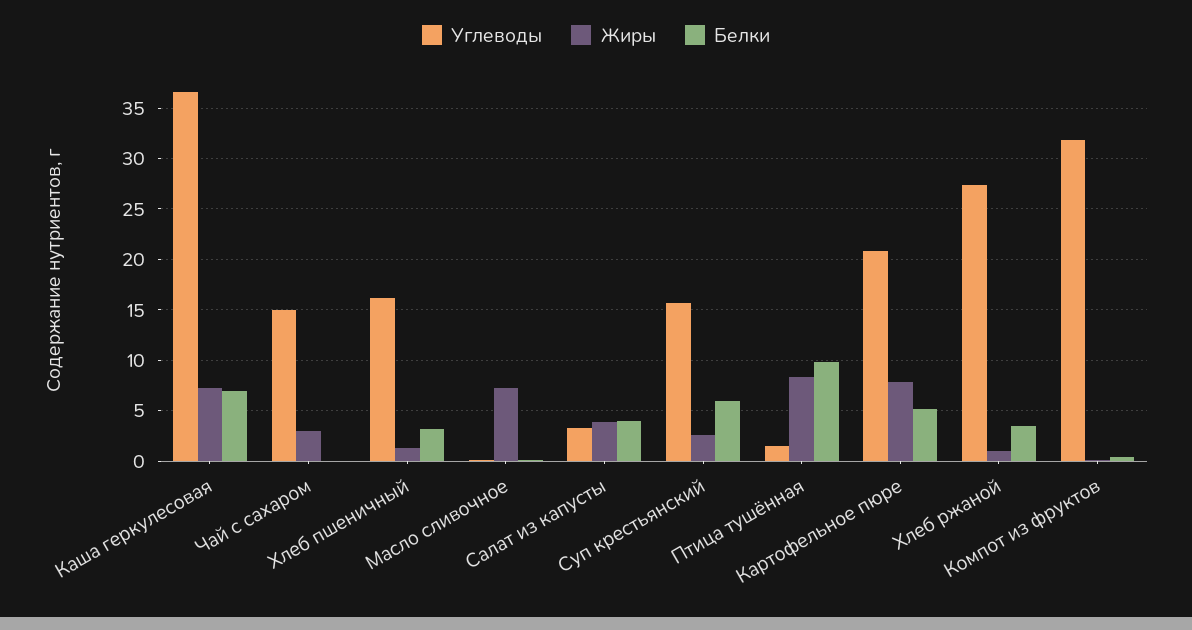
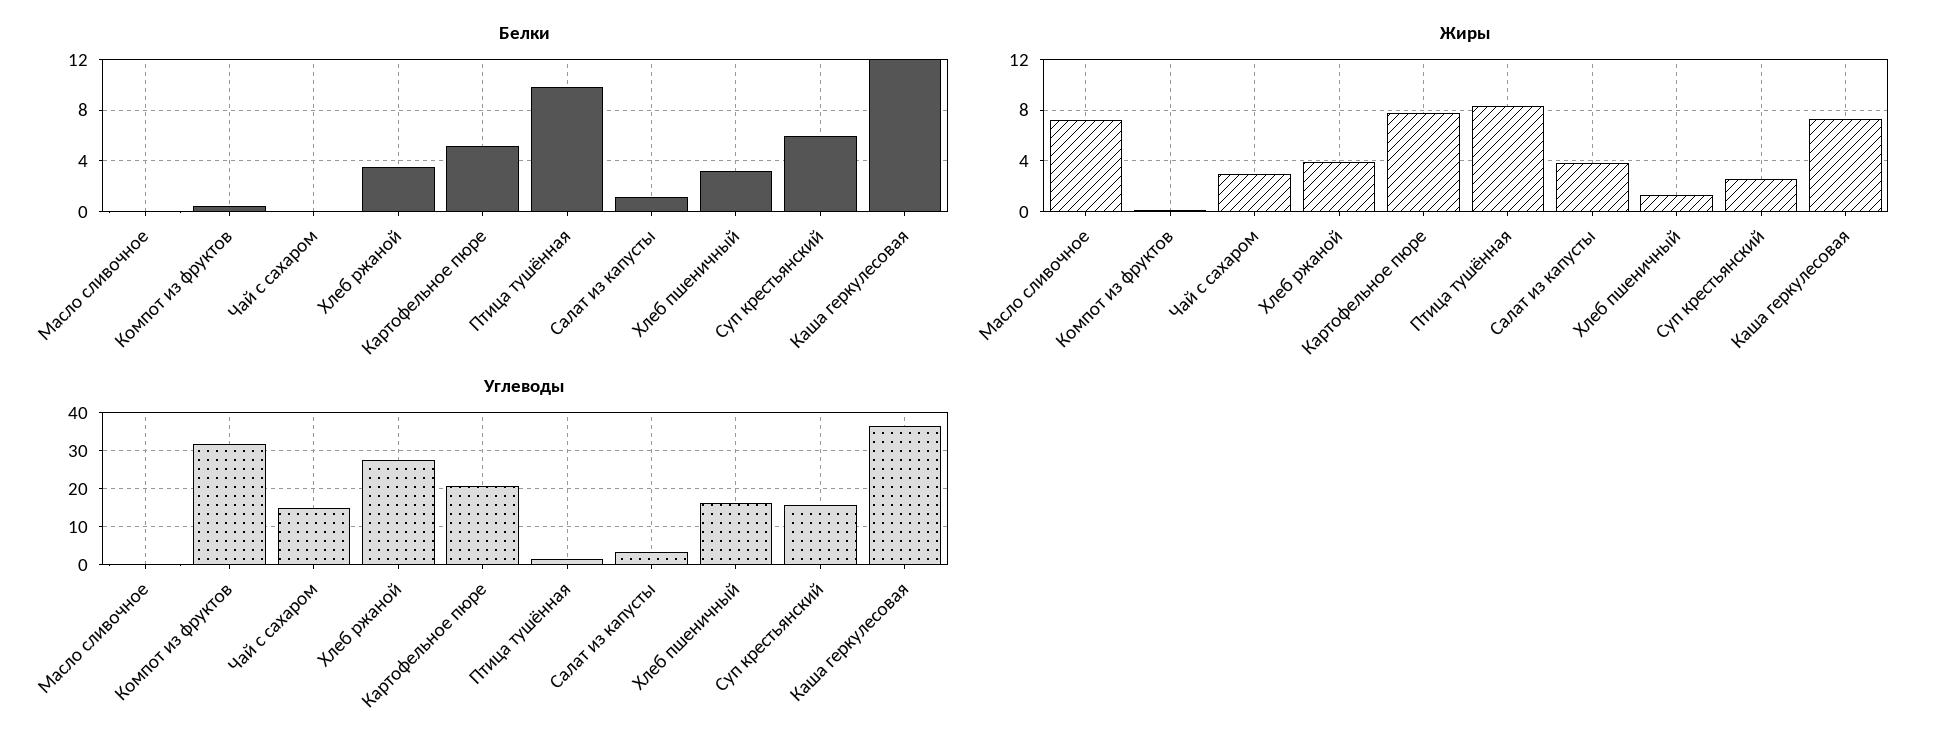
  {
    "Углеводы": {
      "Каша геркулесовая": 37,
      "Чай с сахаром": 15,
      "Хлеб пшеничный": 16,
      "Масло сливочное": 0,
      "Салат из капусты": 3,
      "Суп крестьянский": 16,
      "Птица тушённая": 2,
      "Картофельное пюре": 21,
      "Хлеб ржаной": 27,
      "Компот из фруктов": 32
    },
    "Жиры": {
      "Каша геркулесовая": 7.5,
      "Чай с сахаром": 3,
      "Хлеб пшеничный": 1.5,
      "Масло сливочное": 7.5,
      "Салат из капусты": 4,
      "Суп крестьянский": 2.5,
      "Птица тушённая": 8.5,
      "Картофельное пюре": 8,
-     "Хлеб ржаной": 1,
+     "Хлеб ржаной": 4,
      "Компот из фруктов": 0
    },
    "Белки": {
-     "Каша геркулесовая": 7,
+     "Каша геркулесовая": 12,
      "Чай с сахаром": 0,
      "Хлеб пшеничный": 3,
      "Масло сливочное": 0,
-     "Салат из капусты": 4,
+     "Салат из капусты": 1,
      "Суп крестьянский": 6,
      "Птица тушённая": 10,
      "Картофельное пюре": 5,
      "Хлеб ржаной": 3.5,
      "Компот из фруктов": 0.5
    }
  }

